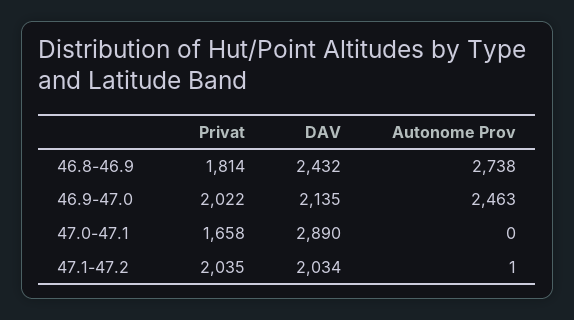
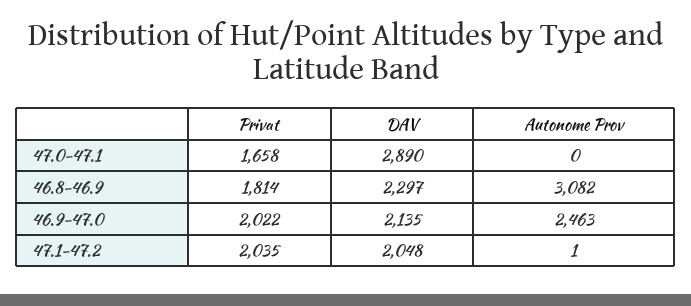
  {
    "Privat": {
      "46.8-46.9": 1814,
      "46.9-47.0": 2022,
      "47.0-47.1": 1658,
      "47.1-47.2": 2035
    },
    "DAV": {
-     "46.8-46.9": 2432,
+     "46.8-46.9": 2297,
      "46.9-47.0": 2135,
      "47.0-47.1": 2890,
-     "47.1-47.2": 2034
+     "47.1-47.2": 2048
    },
    "Autonome Prov": {
-     "46.8-46.9": 2738,
+     "46.8-46.9": 3082,
      "46.9-47.0": 2463,
      "47.0-47.1": 0,
      "47.1-47.2": 1
    }
  }

